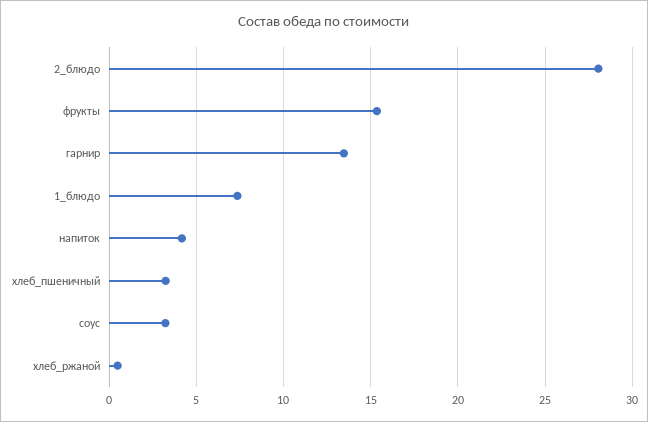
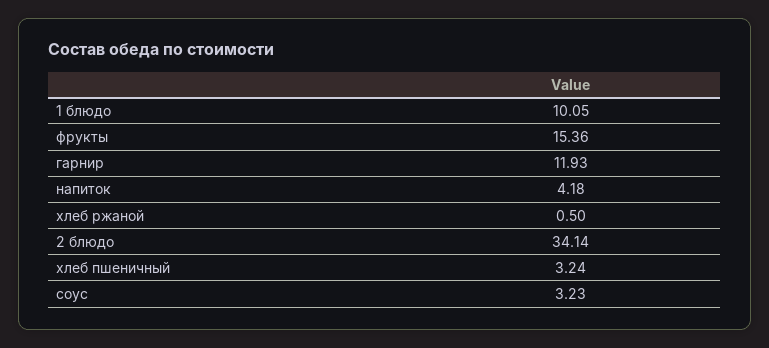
  {
-   "2_блюдо": 28,
+   "2_блюдо": 34.14,
    "фрукты": 15.36,
-   "гарнир": 13.5,
+   "гарнир": 11.93,
-   "1_блюдо": 7.5,
+   "1_блюдо": 10.05,
    "напиток": 4.18,
    "хлеб_пшеничный": 3.24,
    "соус": 3.23,
    "хлеб_ржаной": 0.5
  }

